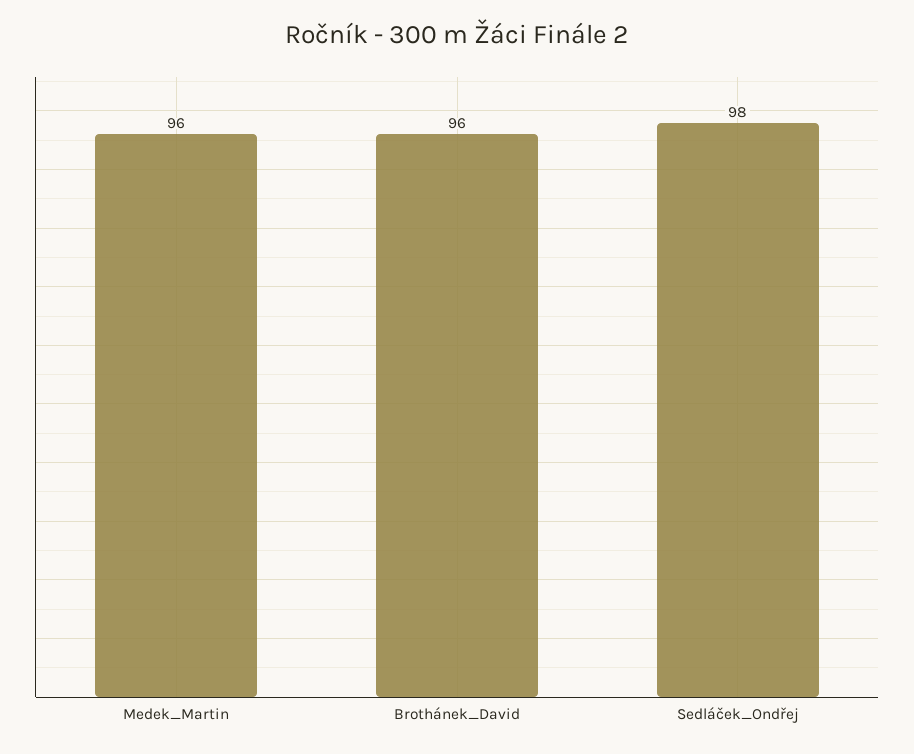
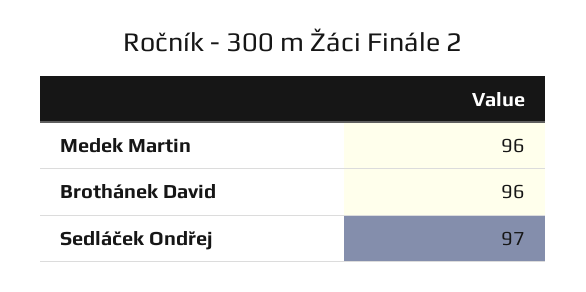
  {
    "Medek_Martin": 96,
    "Brothánek_David": 96,
-   "Sedláček_Ondřej": 98
+   "Sedláček_Ondřej": 97
  }

